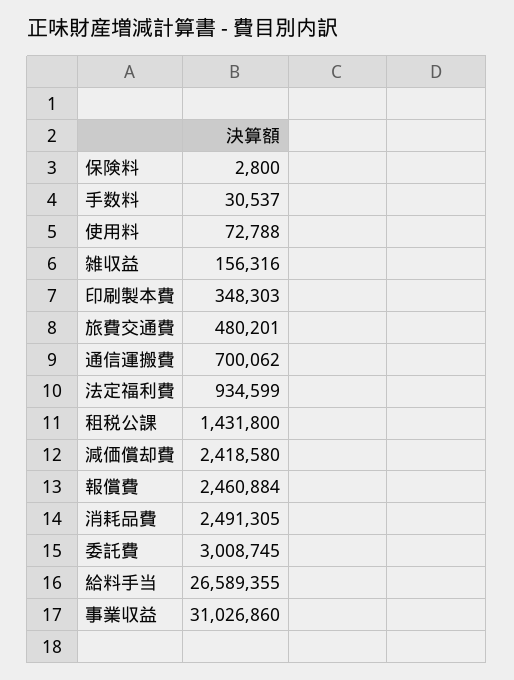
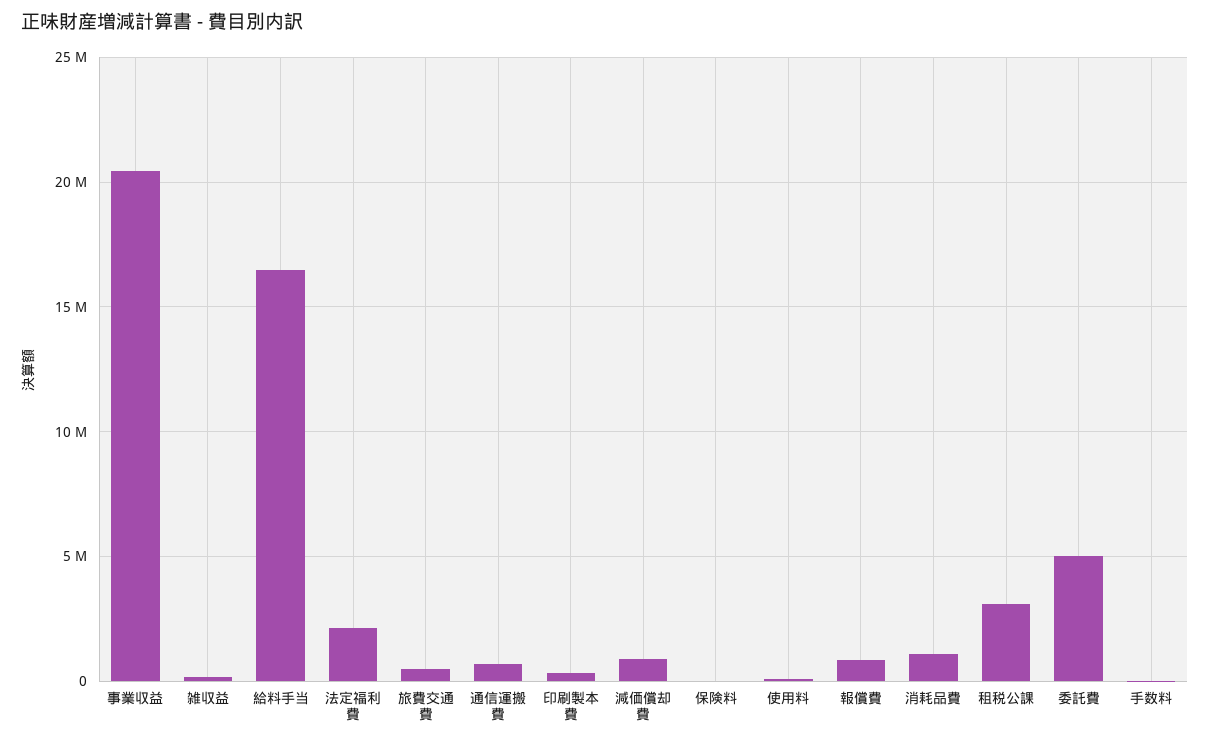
  {
    "保険料": 2800,
    "手数料": 30537,
    "使用料": 72788,
    "雑収益": 156316,
    "印刷製本費": 348303,
    "旅費交通費": 480201,
    "通信運搬費": 700062,
-   "法定福利費": 934599,
+   "法定福利費": 2000000,
-   "租税公課": 1431800,
+   "租税公課": 3000000,
-   "減価償却費": 2418580,
+   "減価償却費": 1000000,
-   "報償費": 2460884,
+   "報償費": 1000000,
-   "消耗品費": 2491305,
+   "消耗品費": 1000000,
-   "委託費": 3008745,
+   "委託費": 5000000,
-   "給料手当": 26589355,
+   "給料手当": 16500000,
-   "事業収益": 31026860
+   "事業収益": 20500000
  }

